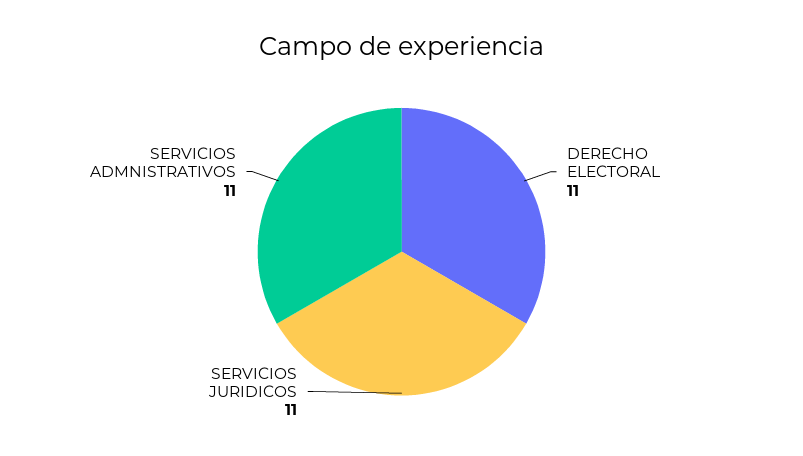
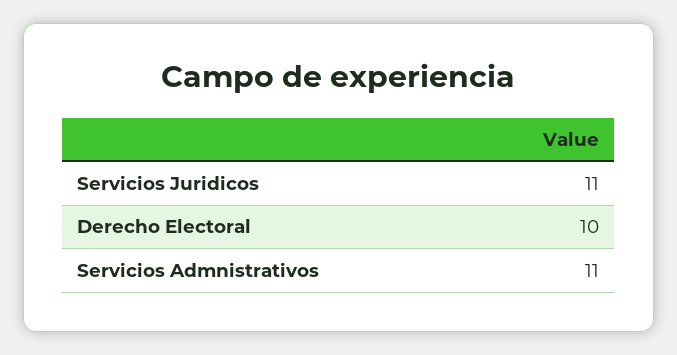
  {
-   "DERECHO ELECTORAL": 11,
+   "DERECHO ELECTORAL": 10,
    "SERVICIOS JURIDICOS": 11,
    "SERVICIOS ADMNISTRATIVOS": 11
  }

